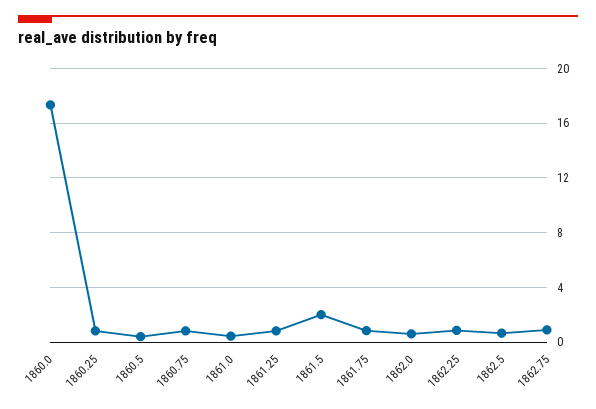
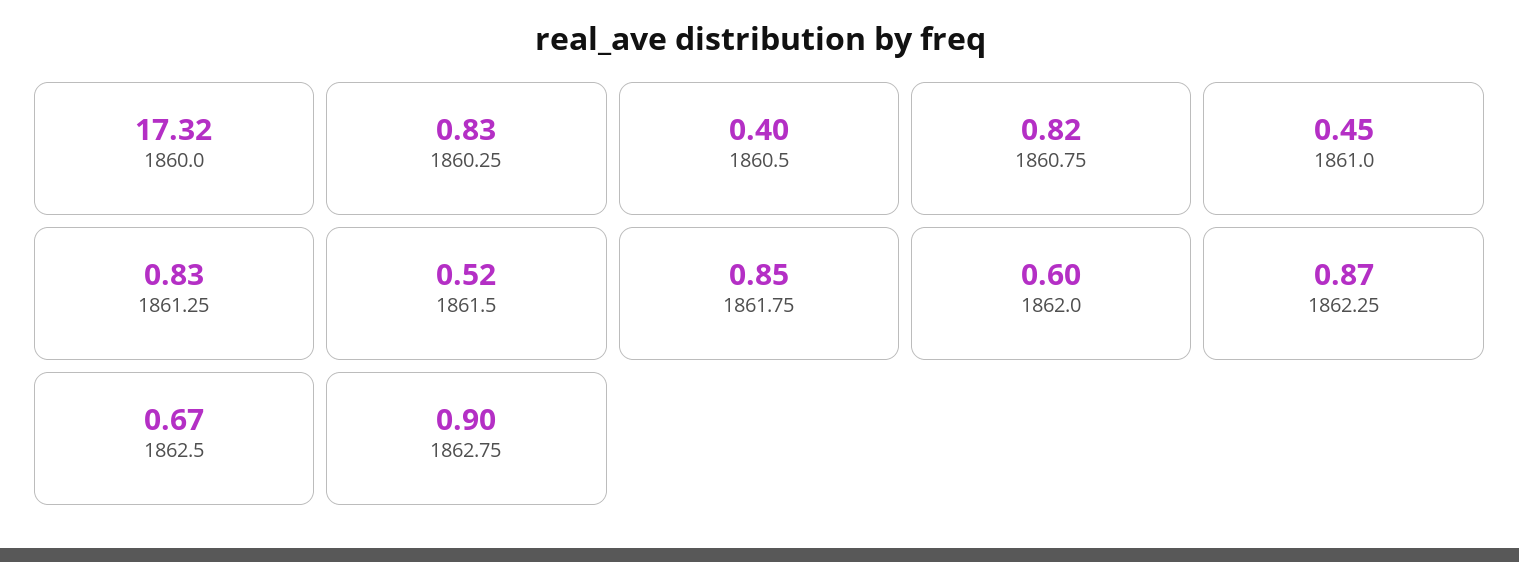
  {
    "1860.0": 17.32,
    "1860.25": 0.83,
    "1860.5": 0.4,
    "1860.75": 0.82,
    "1861.0": 0.45,
    "1861.25": 0.83,
-   "1861.5": 2,
+   "1861.5": 0.52,
    "1861.75": 0.85,
    "1862.0": 0.6,
    "1862.25": 0.87,
    "1862.5": 0.67,
    "1862.75": 0.9
  }

